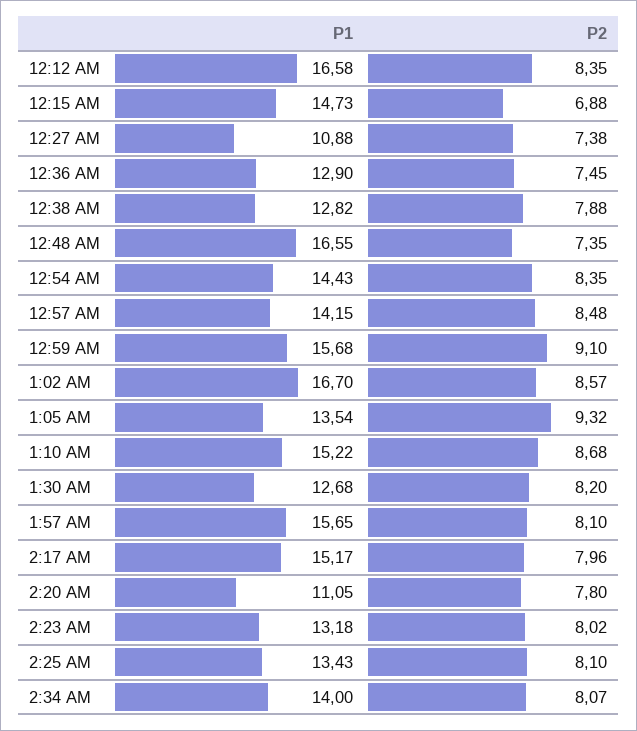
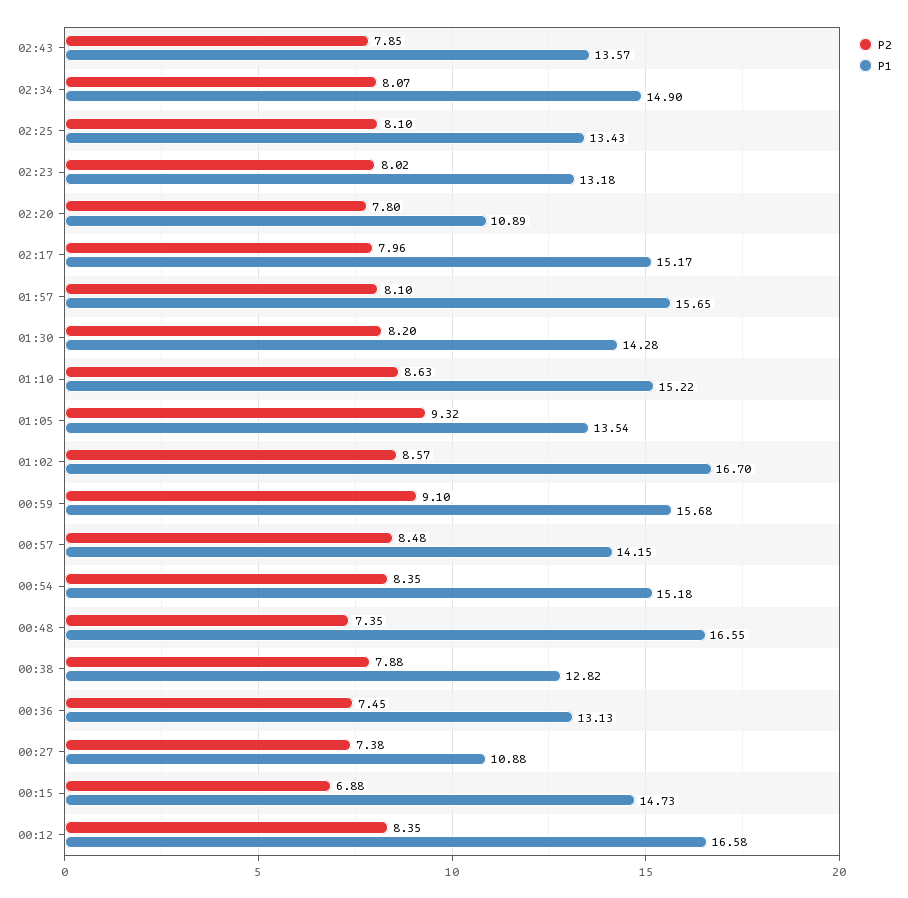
  {
    "P1": {
      "12:12 AM": 16.58,
      "12:15 AM": 14.73,
      "12:27 AM": 10.88,
-     "12:36 AM": 12.9,
+     "12:36 AM": 13.13,
      "12:38 AM": 12.82,
      "12:48 AM": 16.55,
-     "12:54 AM": 14.43,
+     "12:54 AM": 15.18,
      "12:57 AM": 14.15,
      "12:59 AM": 15.68,
      "1:02 AM": 16.7,
      "1:05 AM": 13.54,
      "1:10 AM": 15.22,
-     "1:30 AM": 12.68,
+     "1:30 AM": 14.28,
      "1:57 AM": 15.65,
      "2:17 AM": 15.17,
-     "2:20 AM": 11.05,
+     "2:20 AM": 10.89,
      "2:23 AM": 13.18,
      "2:25 AM": 13.43,
-     "2:34 AM": 14
+     "2:34 AM": 14.9,
+     "02:43": 13.57
    },
    "P2": {
      "12:12 AM": 8.35,
      "12:15 AM": 6.88,
      "12:27 AM": 7.38,
      "12:36 AM": 7.45,
      "12:38 AM": 7.88,
      "12:48 AM": 7.35,
      "12:54 AM": 8.35,
      "12:57 AM": 8.48,
      "12:59 AM": 9.1,
      "1:02 AM": 8.57,
      "1:05 AM": 9.32,
-     "1:10 AM": 8.68,
+     "1:10 AM": 8.63,
      "1:30 AM": 8.2,
      "1:57 AM": 8.1,
      "2:17 AM": 7.96,
      "2:20 AM": 7.8,
      "2:23 AM": 8.02,
      "2:25 AM": 8.1,
-     "2:34 AM": 8.07
+     "2:34 AM": 8.07,
+     "02:43": 7.85
    }
  }

